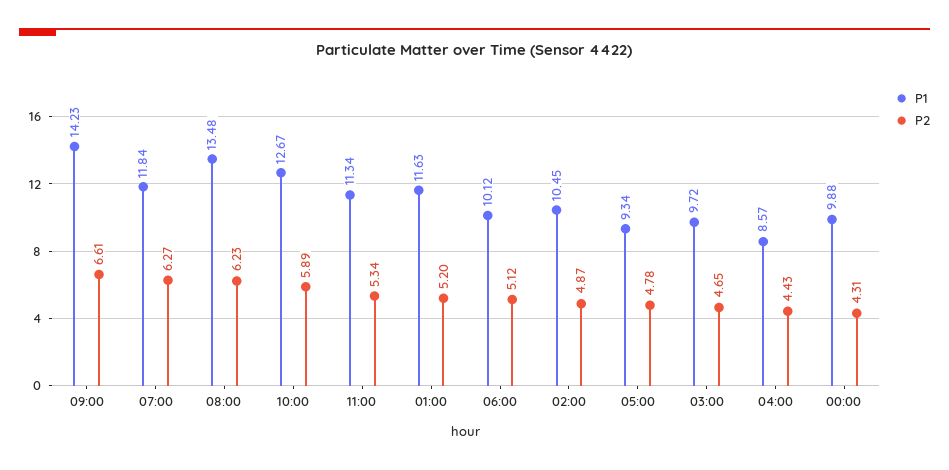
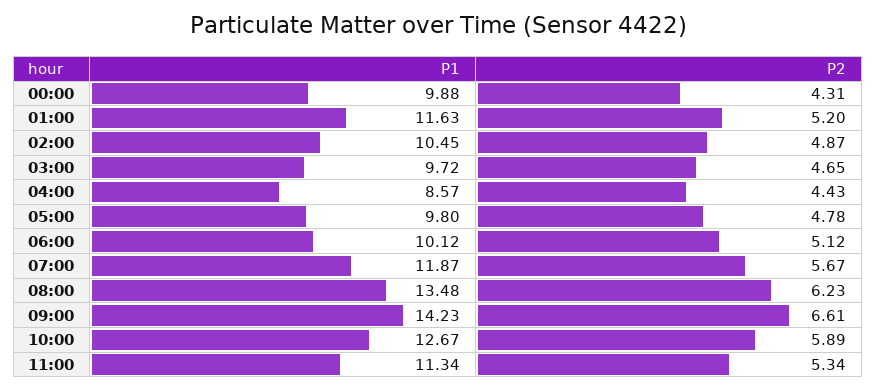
  {
    "P1": {
      "09:00": 14.23,
-     "07:00": 11.84,
+     "07:00": 11.87,
      "08:00": 13.48,
      "10:00": 12.67,
      "11:00": 11.34,
      "01:00": 11.63,
      "06:00": 10.12,
      "02:00": 10.45,
-     "05:00": 9.34,
+     "05:00": 9.8,
      "03:00": 9.72,
      "04:00": 8.57,
      "00:00": 9.88
    },
    "P2": {
      "09:00": 6.61,
-     "07:00": 6.27,
+     "07:00": 5.67,
      "08:00": 6.23,
      "10:00": 5.89,
      "11:00": 5.34,
      "01:00": 5.2,
      "06:00": 5.12,
      "02:00": 4.87,
      "05:00": 4.78,
      "03:00": 4.65,
      "04:00": 4.43,
      "00:00": 4.31
    }
  }

